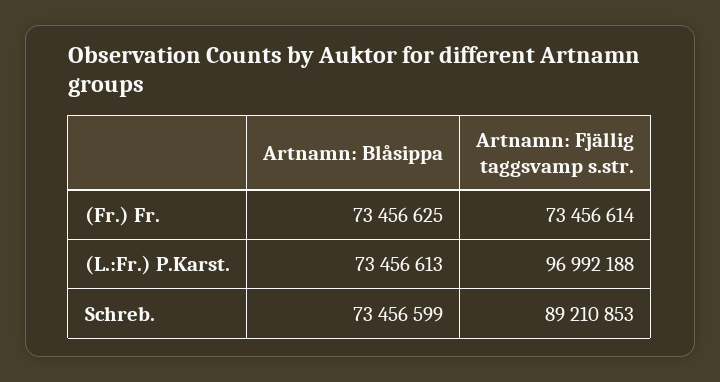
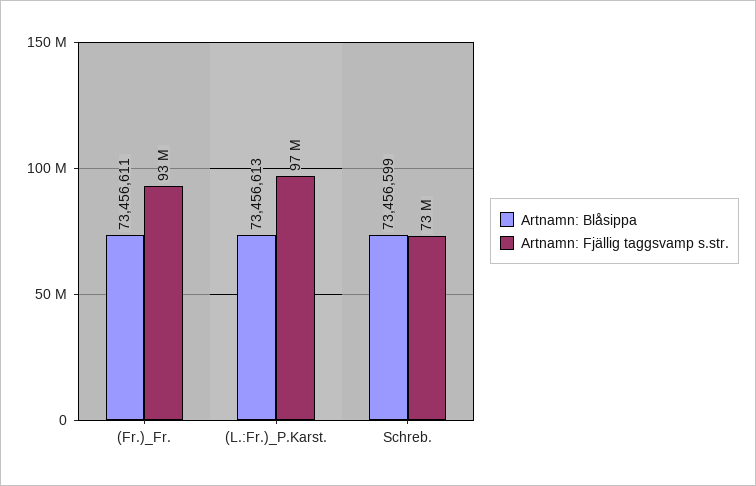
  {
    "Artnamn: Blåsippa": {
-     "(Fr.) Fr.": 73456625,
+     "(Fr.) Fr.": 73456611,
      "(L.:Fr.) P.Karst.": 73456613,
      "Schreb.": 73456599
    },
    "Artnamn: Fjällig taggsvamp s.str.": {
-     "(Fr.) Fr.": 73456614,
+     "(Fr.) Fr.": 93000000,
      "(L.:Fr.) P.Karst.": 96992188,
-     "Schreb.": 89210853
+     "Schreb.": 73000000
    }
  }

